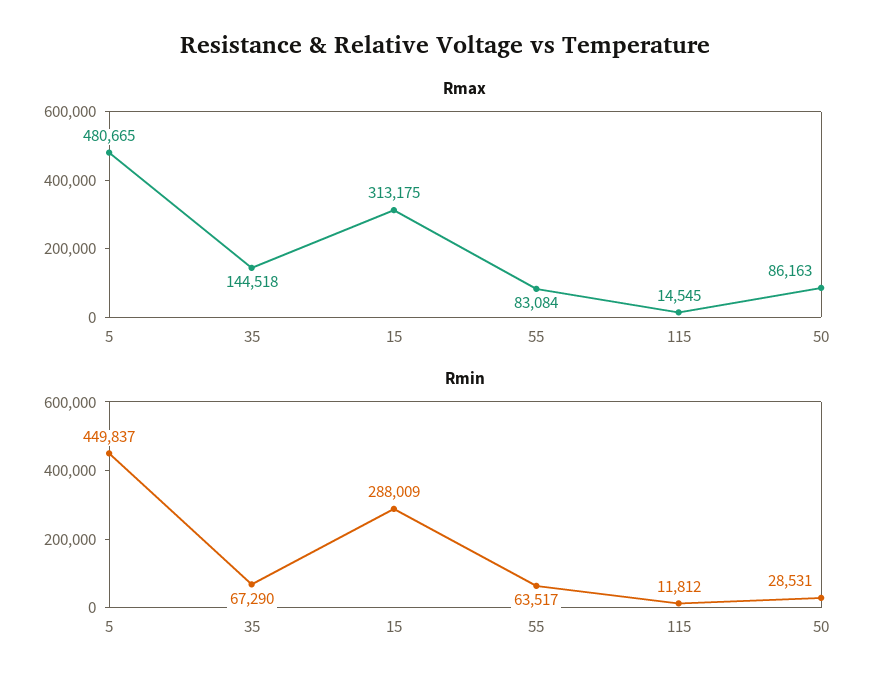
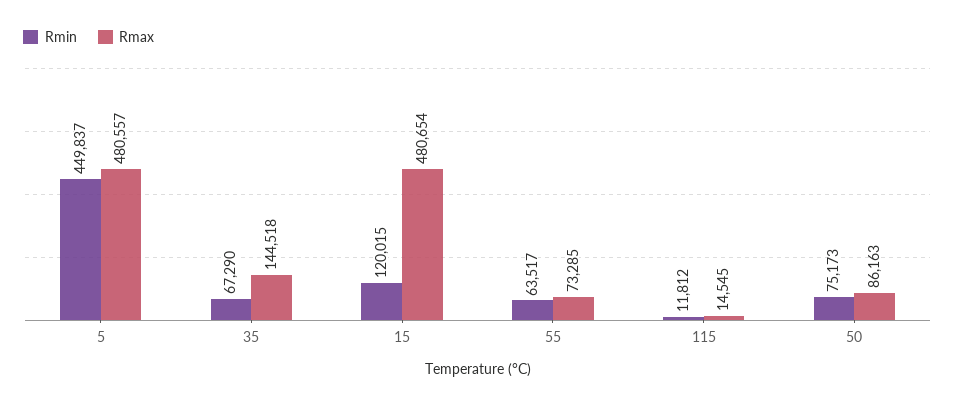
  {
    "Rmax": {
-     "5": 480665,
+     "5": 480557,
      "35": 144518,
-     "15": 313175,
+     "15": 480654,
-     "55": 83084,
+     "55": 73285,
      "115": 14545,
      "50": 86163
    },
    "Rmin": {
      "5": 449837,
      "35": 67290,
-     "15": 288009,
+     "15": 120015,
      "55": 63517,
      "115": 11812,
-     "50": 28531
+     "50": 75173
    }
  }

